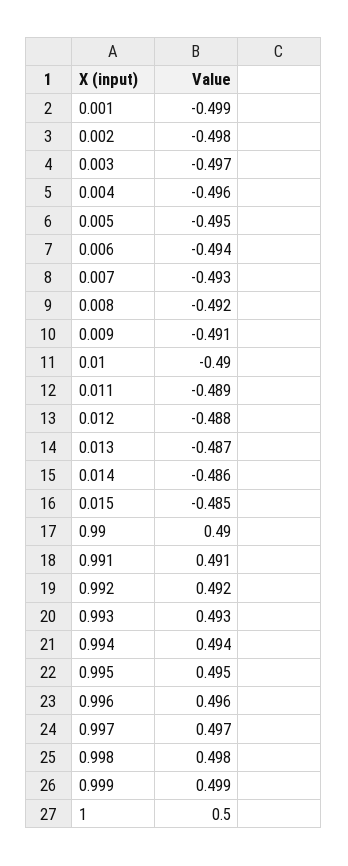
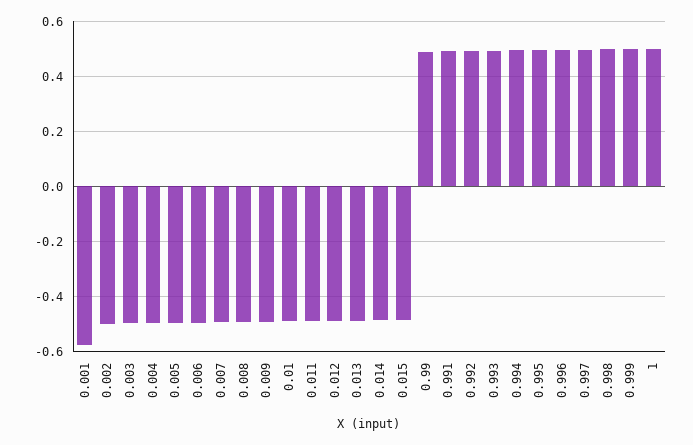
  {
-   "0.001": -0.499,
+   "0.001": -0.575,
    "0.002": -0.498,
    "0.003": -0.497,
    "0.004": -0.496,
    "0.005": -0.495,
    "0.006": -0.494,
    "0.007": -0.493,
    "0.008": -0.492,
    "0.009": -0.491,
    "0.01": -0.49,
    "0.011": -0.489,
    "0.012": -0.488,
    "0.013": -0.487,
    "0.014": -0.486,
    "0.015": -0.485,
    "0.99": 0.49,
    "0.991": 0.491,
    "0.992": 0.492,
    "0.993": 0.493,
    "0.994": 0.494,
    "0.995": 0.495,
    "0.996": 0.496,
    "0.997": 0.497,
    "0.998": 0.498,
    "0.999": 0.499,
    "1": 0.5
  }

